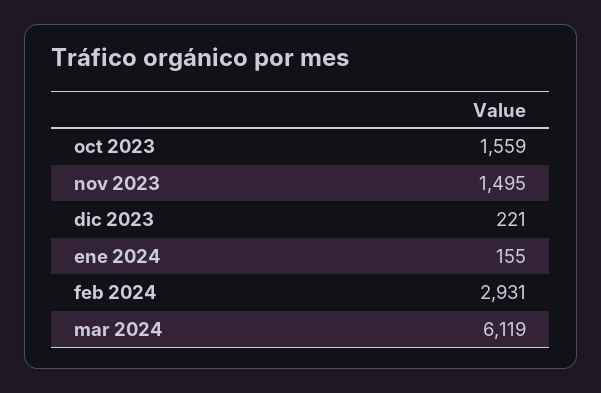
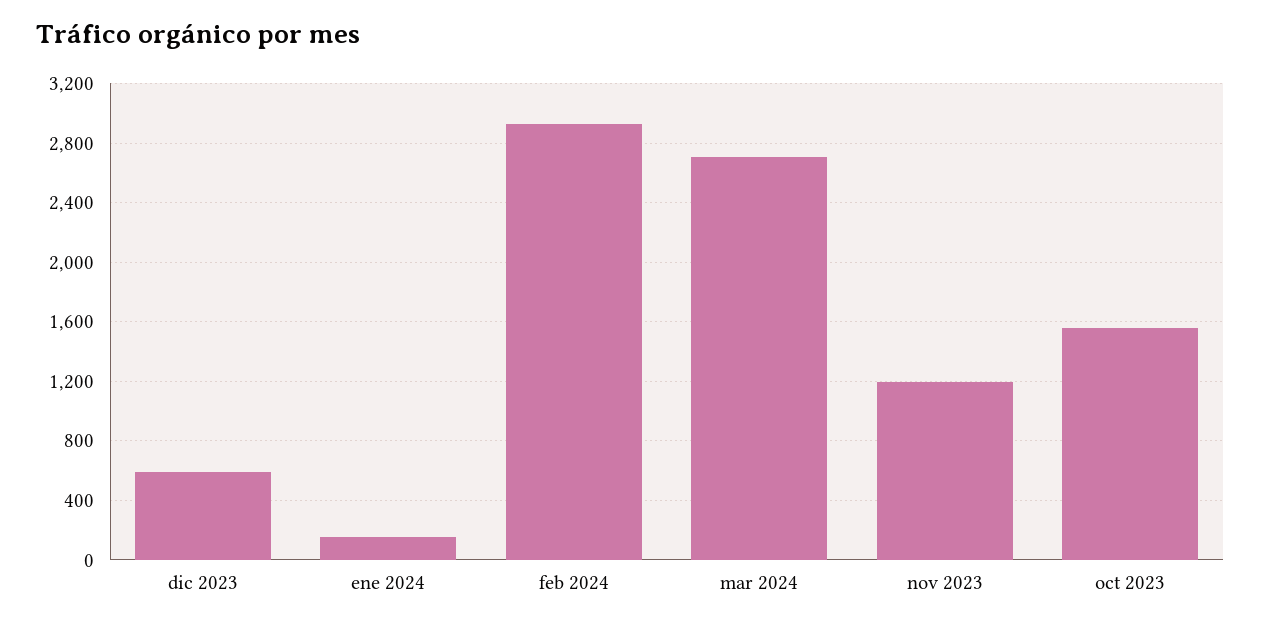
  {
    "oct 2023": 1559,
-   "nov 2023": 1495,
+   "nov 2023": 1200,
-   "dic 2023": 221,
+   "dic 2023": 600,
    "ene 2024": 155,
    "feb 2024": 2931,
-   "mar 2024": 6119
+   "mar 2024": 2700
  }

